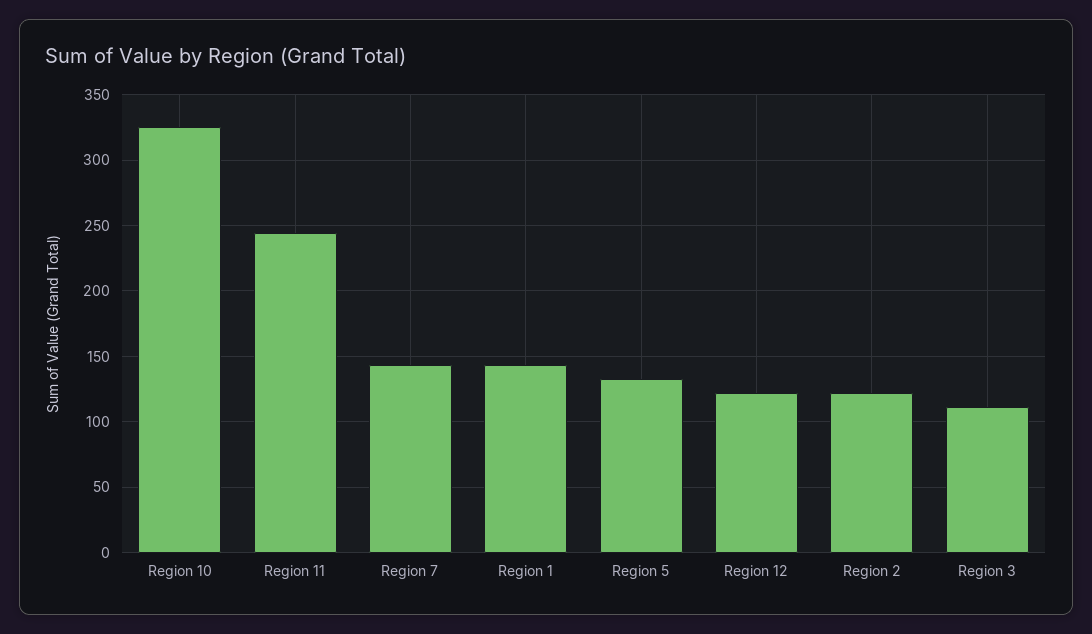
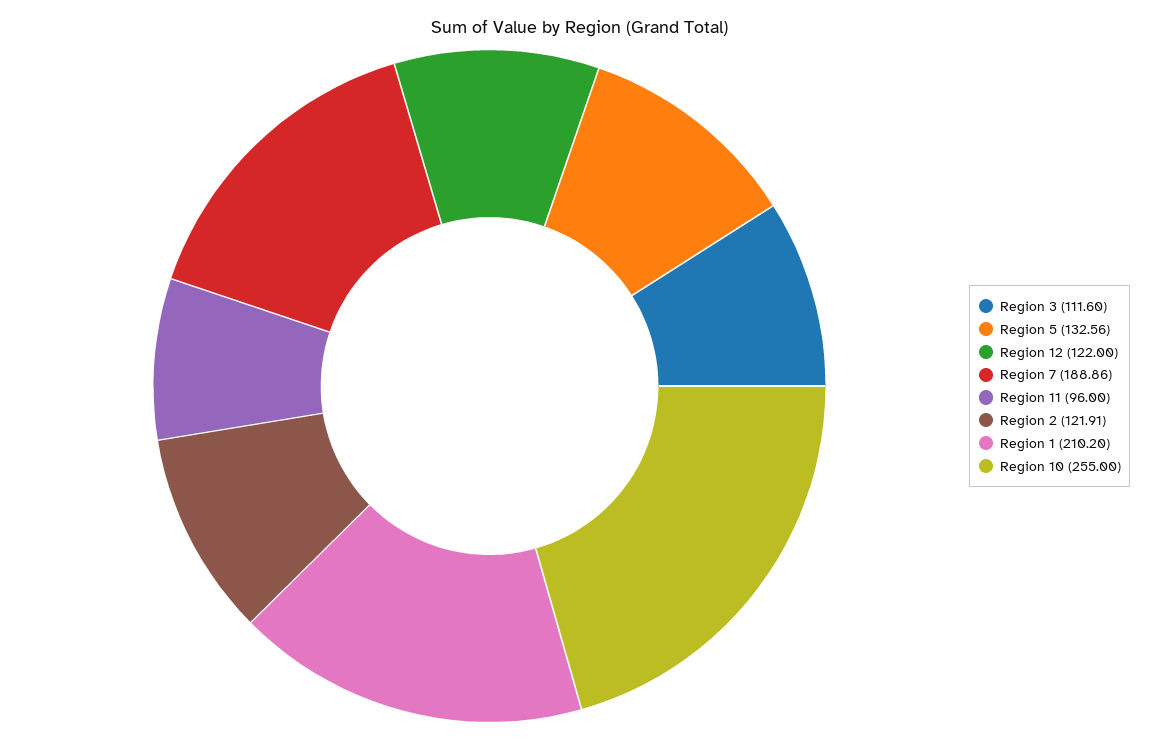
  {
-   "Region 10": 325,
+   "Region 10": 255,
-   "Region 11": 245,
+   "Region 11": 96,
-   "Region 7": 145,
+   "Region 7": 188.86,
-   "Region 1": 145,
+   "Region 1": 210.2,
    "Region 5": 132.56,
    "Region 12": 122,
    "Region 2": 121.91,
    "Region 3": 111.6
  }

